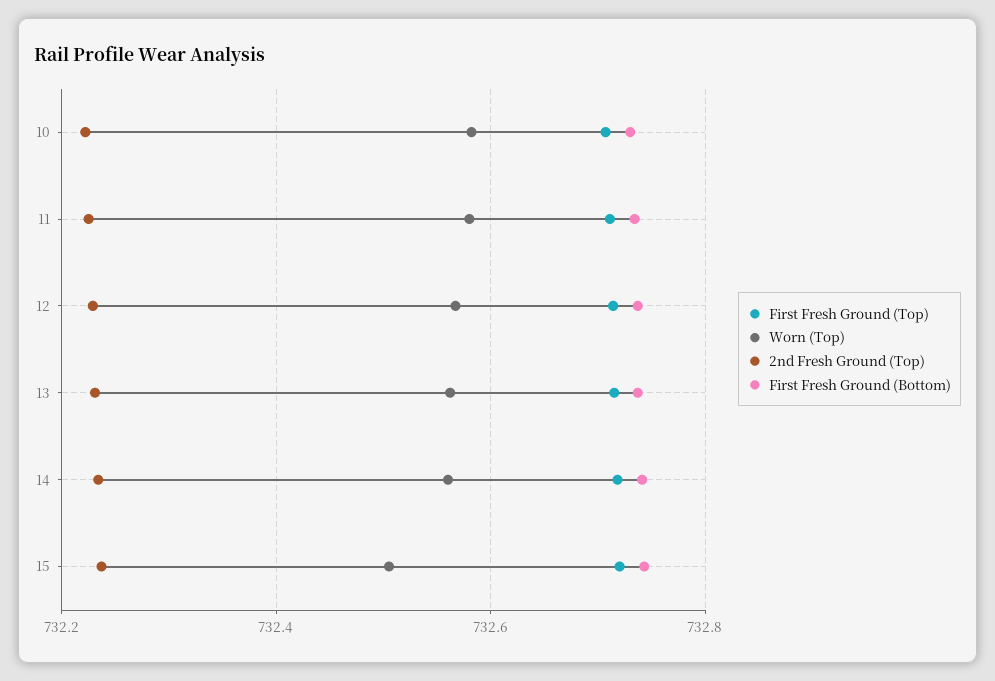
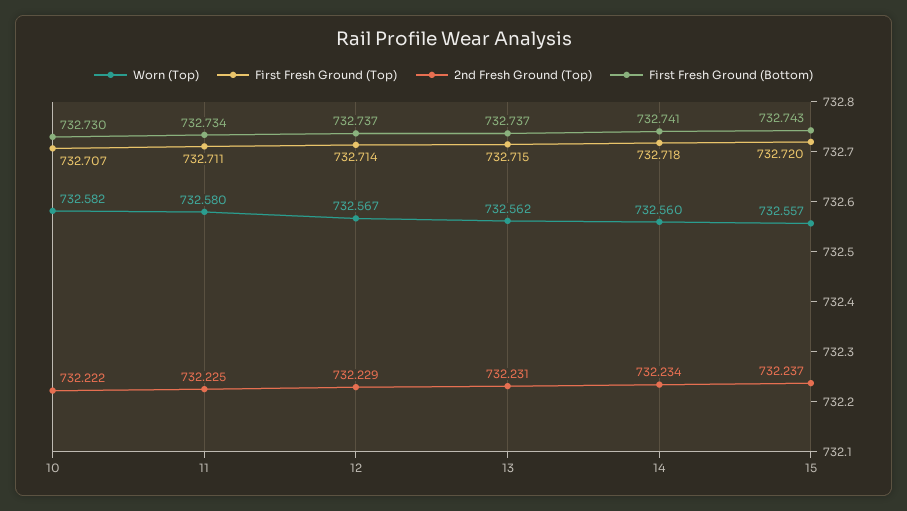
  {
    "First Fresh Ground (Top)": {
      "10": 732.707,
      "11": 732.711,
      "12": 732.714,
      "13": 732.715,
      "14": 732.718,
      "15": 732.72
    },
    "Worn (Top)": {
      "10": 732.582,
      "11": 732.58,
      "12": 732.567,
      "13": 732.562,
      "14": 732.56,
-     "15": 732.5
+     "15": 732.557
    },
    "2nd Fresh Ground (Top)": {
      "10": 732.222,
      "11": 732.225,
      "12": 732.229,
      "13": 732.231,
      "14": 732.234,
      "15": 732.237
    },
    "First Fresh Ground (Bottom)": {
      "10": 732.73,
      "11": 732.734,
      "12": 732.737,
      "13": 732.737,
      "14": 732.741,
      "15": 732.743
    }
  }

